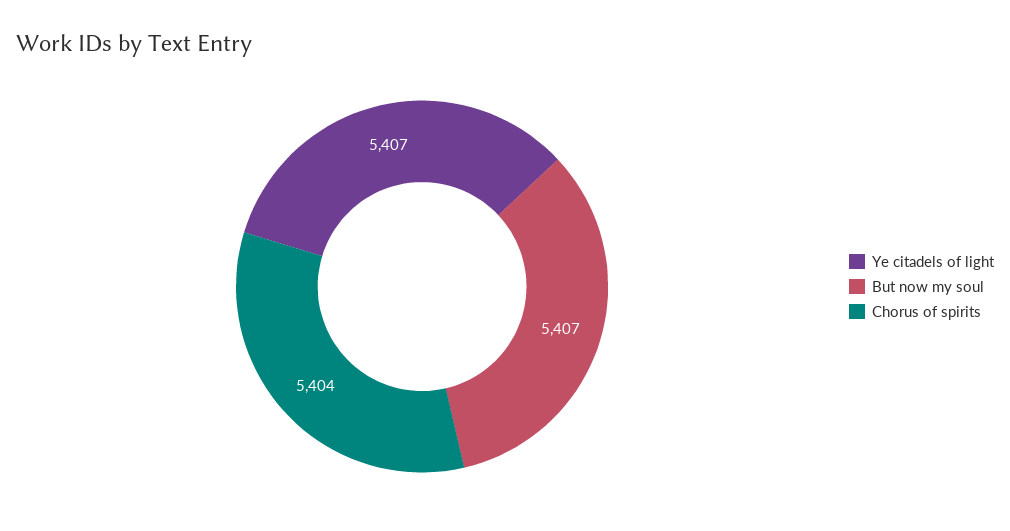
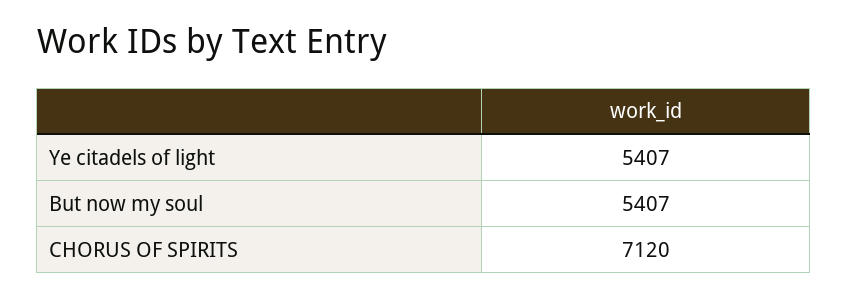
  {
    "Ye citadels of light": 5407,
    "But now my soul": 5407,
-   "Chorus of spirits": 5404
+   "Chorus of spirits": 7120
  }

